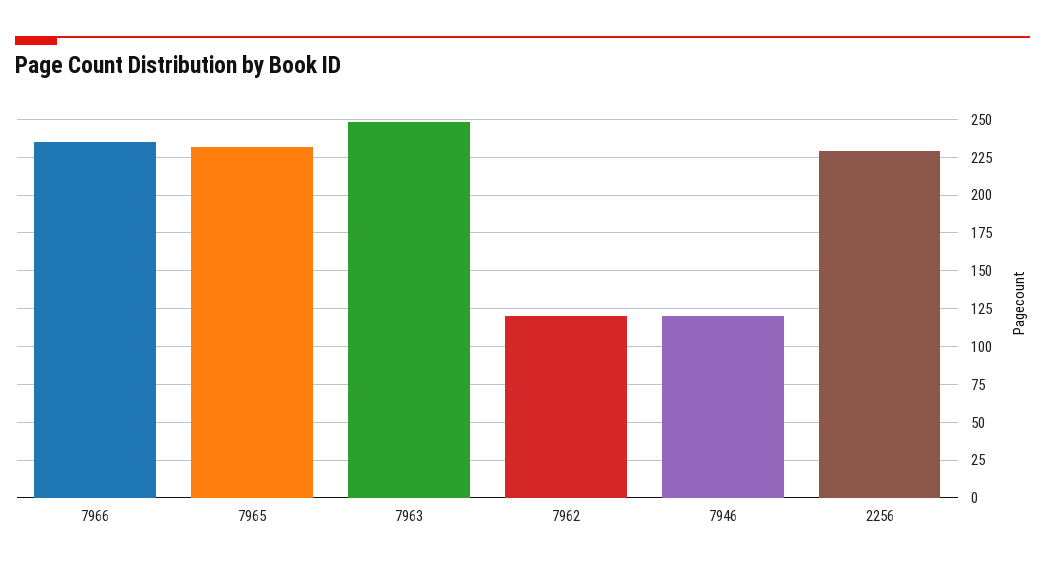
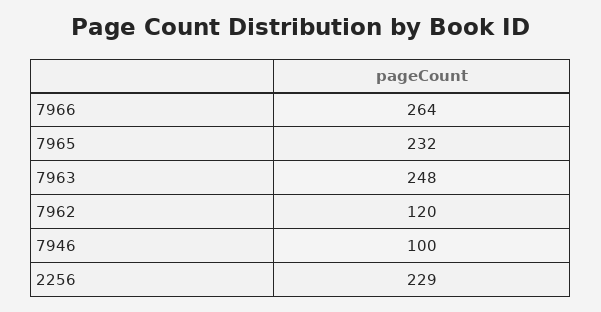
  {
-   "7966": 235,
+   "7966": 264,
    "7965": 232,
    "7963": 248,
    "7962": 120,
-   "7946": 120,
+   "7946": 100,
    "2256": 229
  }

